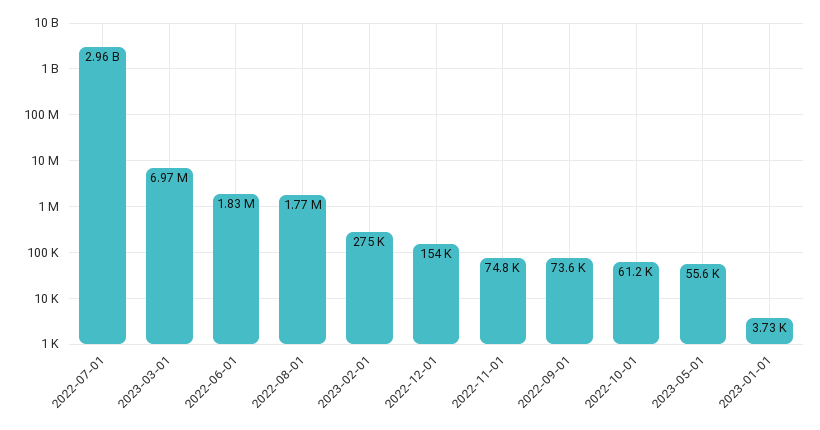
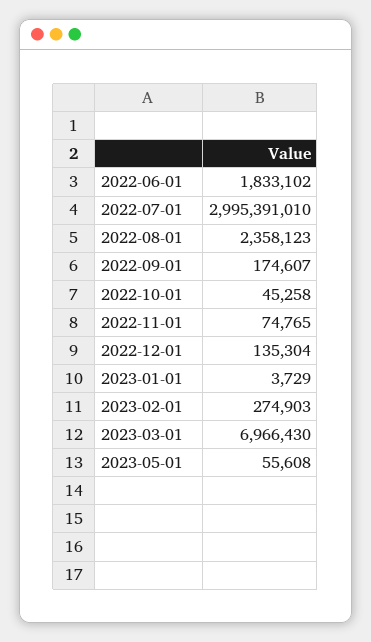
  {
-   "2022-07-01": 2960000000,
+   "2022-07-01": 2995391010,
    "2023-03-01": 6966430,
    "2022-06-01": 1833102,
-   "2022-08-01": 1770000,
+   "2022-08-01": 2358123,
    "2023-02-01": 274903,
-   "2022-12-01": 154000,
+   "2022-12-01": 135304,
    "2022-11-01": 74765,
-   "2022-09-01": 73600,
+   "2022-09-01": 174607,
-   "2022-10-01": 61200,
+   "2022-10-01": 45258,
    "2023-05-01": 55608,
    "2023-01-01": 3729
  }

